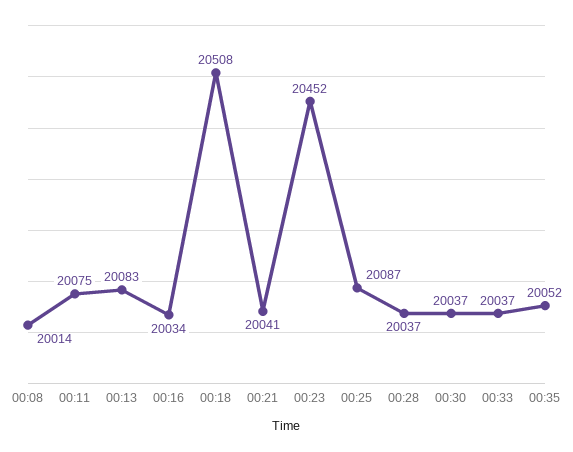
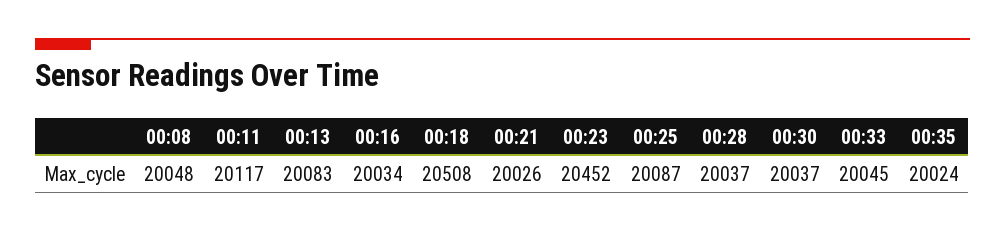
  {
-   "00:08": 20014,
+   "00:08": 20048,
-   "00:11": 20075,
+   "00:11": 20117,
    "00:13": 20083,
    "00:16": 20034,
    "00:18": 20508,
-   "00:21": 20041,
+   "00:21": 20026,
    "00:23": 20452,
    "00:25": 20087,
    "00:28": 20037,
    "00:30": 20037,
-   "00:33": 20037,
+   "00:33": 20045,
-   "00:35": 20052
+   "00:35": 20024
  }

